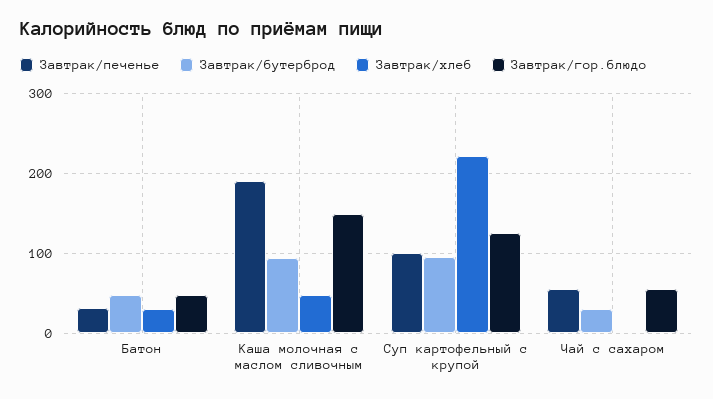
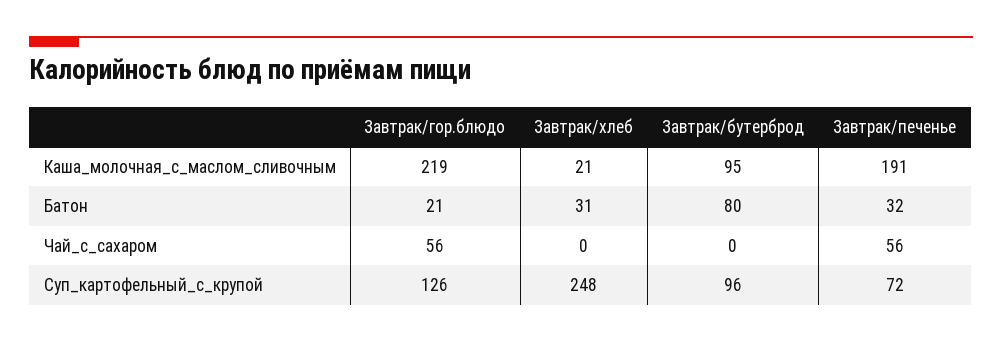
  {
    "Завтрак/печенье": {
      "Батон": 32,
      "Каша молочная с маслом сливочным": 191,
-     "Суп картофельный с крупой": 100,
+     "Суп картофельный с крупой": 72,
      "Чай с сахаром": 56
    },
    "Завтрак/бутерброд": {
-     "Батон": 50,
+     "Батон": 80,
      "Каша молочная с маслом сливочным": 95,
      "Суп картофельный с крупой": 96,
-     "Чай с сахаром": 30
+     "Чай с сахаром": 0
    },
    "Завтрак/хлеб": {
      "Батон": 31,
-     "Каша молочная с маслом сливочным": 50,
+     "Каша молочная с маслом сливочным": 21,
-     "Суп картофельный с крупой": 220,
+     "Суп картофельный с крупой": 248,
      "Чай с сахаром": 0
    },
    "Завтрак/гор.блюдо": {
-     "Батон": 50,
+     "Батон": 21,
-     "Каша молочная с маслом сливочным": 150,
+     "Каша молочная с маслом сливочным": 219,
      "Суп картофельный с крупой": 126,
      "Чай с сахаром": 56
    }
  }

